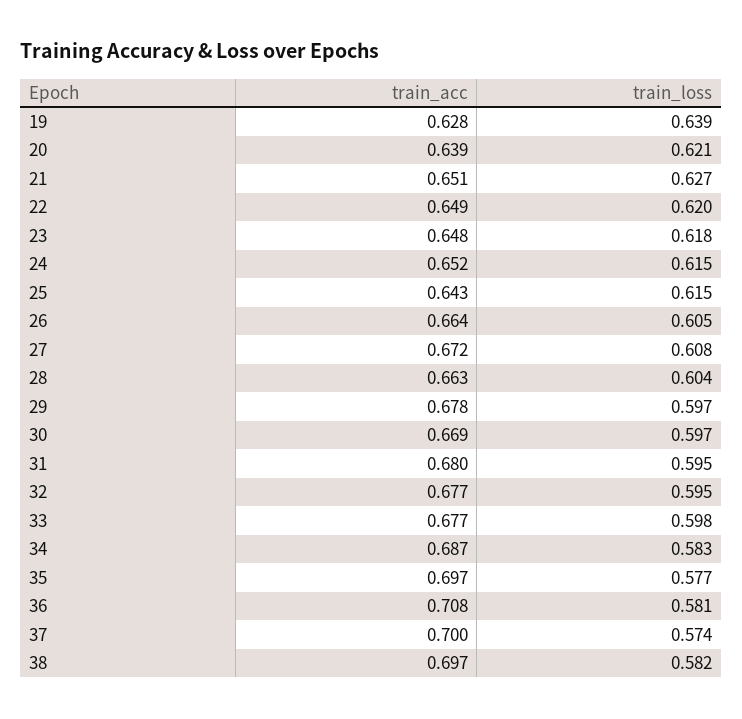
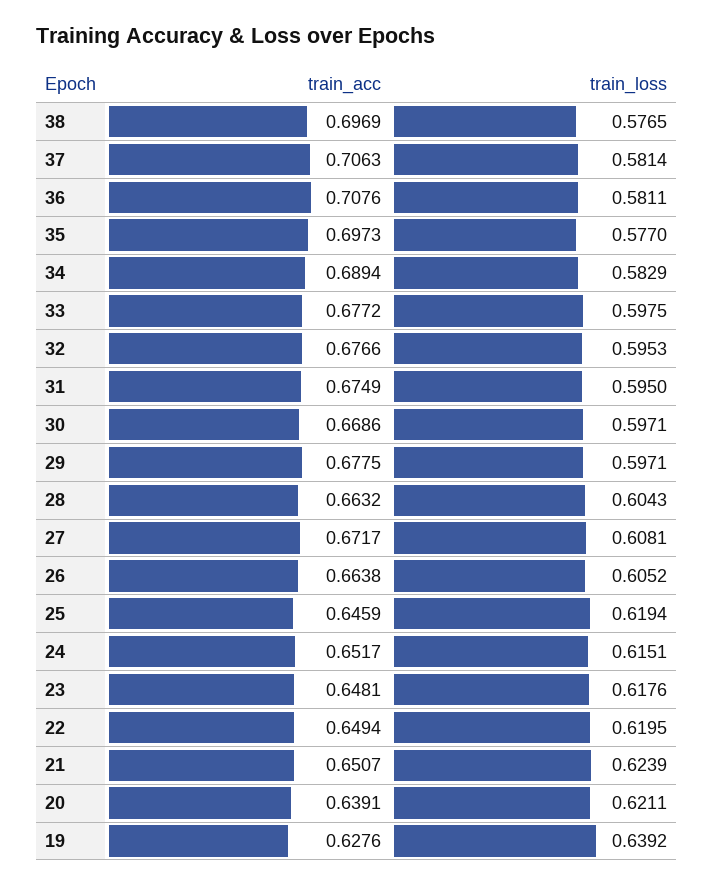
  {
    "train_acc": {
      "19": 0.6276,
      "20": 0.6391,
      "21": 0.6507,
      "22": 0.6494,
      "23": 0.6481,
      "24": 0.6517,
-     "25": 0.643,
+     "25": 0.6459,
      "26": 0.6638,
      "27": 0.6717,
      "28": 0.6632,
      "29": 0.6775,
      "30": 0.6686,
-     "31": 0.68,
+     "31": 0.6749,
      "32": 0.6766,
      "33": 0.6772,
-     "34": 0.687,
+     "34": 0.6894,
      "35": 0.6973,
      "36": 0.7076,
-     "37": 0.7,
+     "37": 0.7063,
      "38": 0.6969
    },
    "train_loss": {
      "19": 0.6392,
      "20": 0.6211,
-     "21": 0.627,
+     "21": 0.6239,
      "22": 0.6195,
      "23": 0.6176,
      "24": 0.6151,
-     "25": 0.615,
+     "25": 0.6194,
      "26": 0.6052,
      "27": 0.6081,
      "28": 0.6043,
      "29": 0.5971,
      "30": 0.5971,
      "31": 0.595,
      "32": 0.5953,
      "33": 0.5975,
      "34": 0.5829,
      "35": 0.577,
      "36": 0.5811,
-     "37": 0.574,
+     "37": 0.5814,
-     "38": 0.582
+     "38": 0.5765
    }
  }

